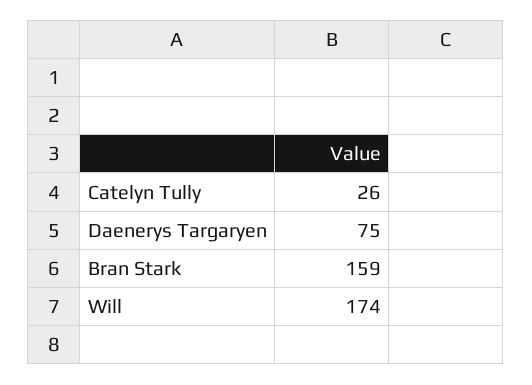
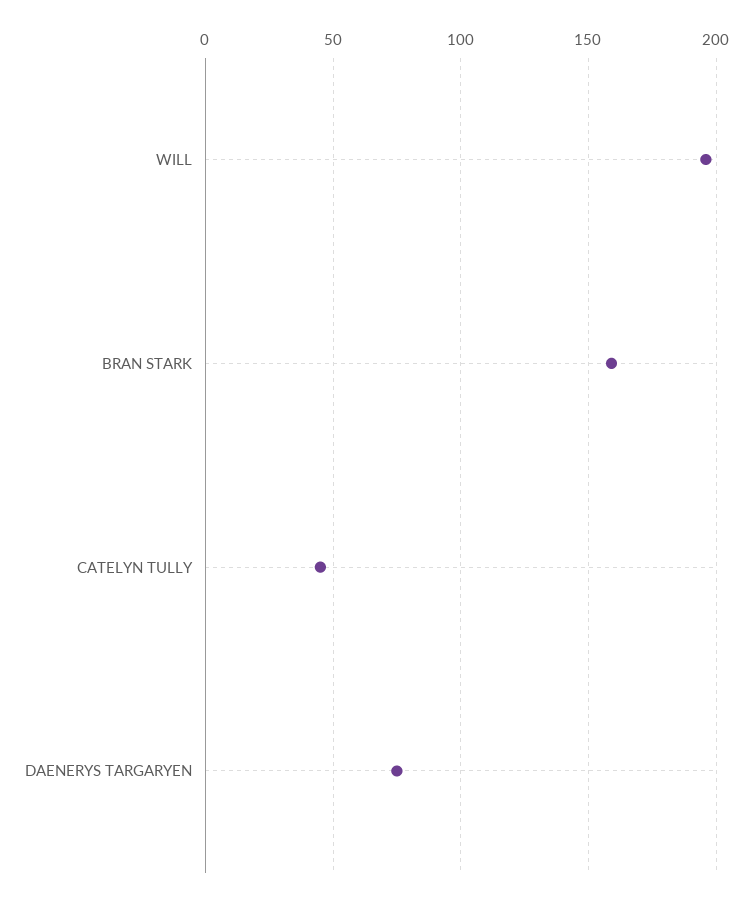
  {
-   "Catelyn Tully": 26,
+   "Catelyn Tully": 45,
    "Daenerys Targaryen": 75,
    "Bran Stark": 159,
-   "Will": 174
+   "Will": 195
  }

